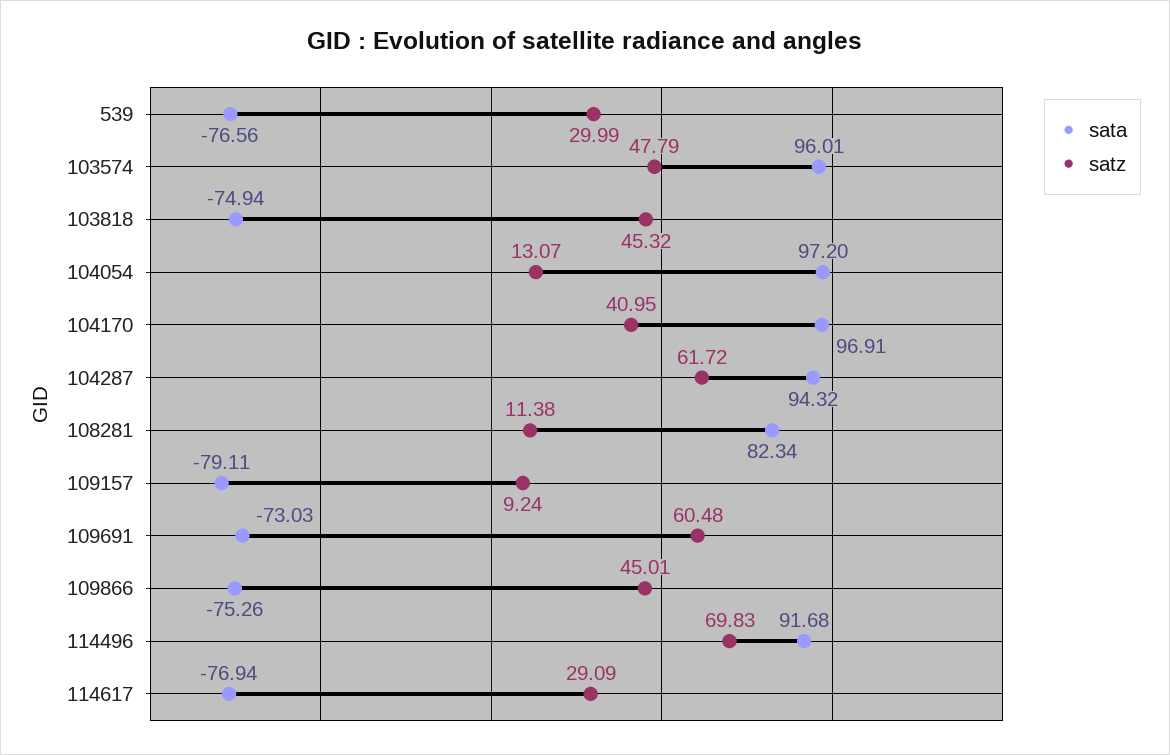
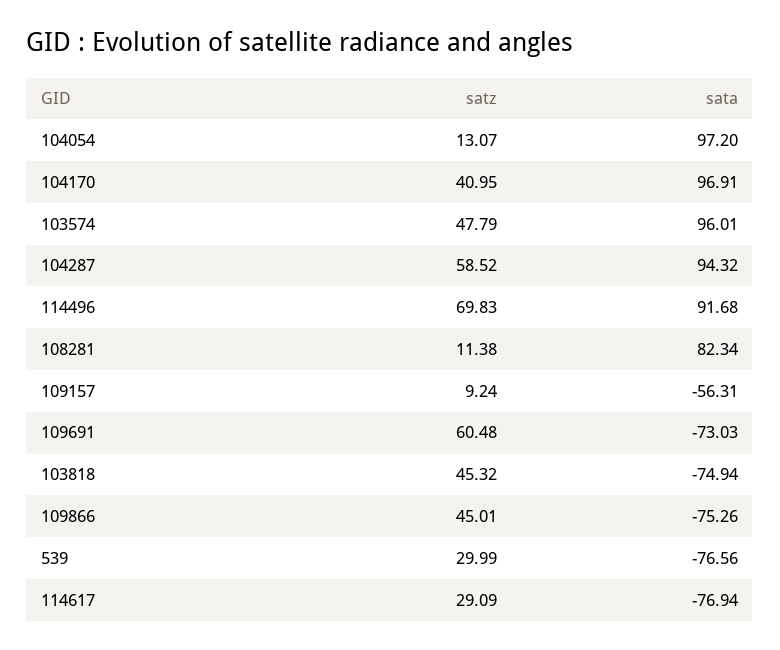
  {
    "sata": {
      "539": -76.56,
      "103574": 96.01,
      "103818": -74.94,
      "104054": 97.2,
      "104170": 96.91,
      "104287": 94.32,
      "108281": 82.34,
-     "109157": -79.11,
+     "109157": -56.31,
      "109691": -73.03,
      "109866": -75.26,
      "114496": 91.68,
      "114617": -76.94
    },
    "satz": {
      "539": 29.99,
      "103574": 47.79,
      "103818": 45.32,
      "104054": 13.07,
      "104170": 40.95,
-     "104287": 61.72,
+     "104287": 58.52,
      "108281": 11.38,
      "109157": 9.24,
      "109691": 60.48,
      "109866": 45.01,
      "114496": 69.83,
      "114617": 29.09
    }
  }

